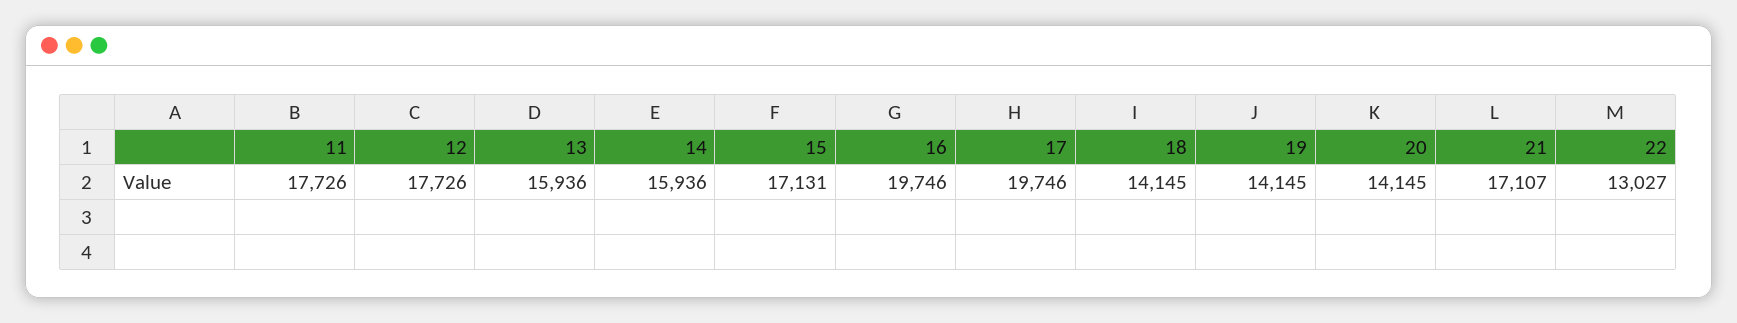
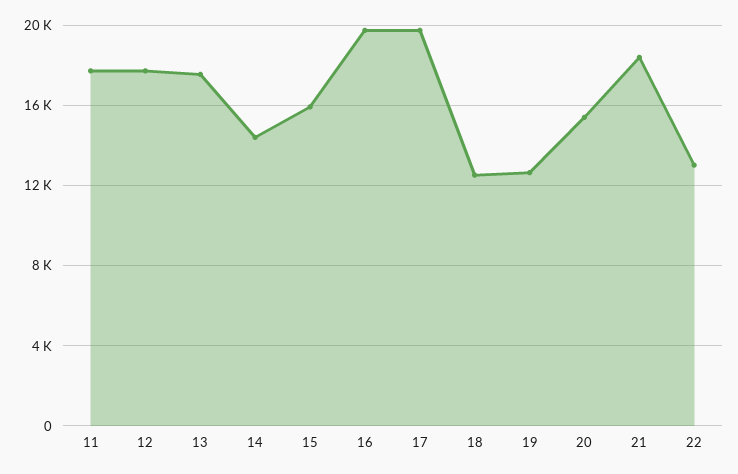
  {
    "11": 17726,
    "12": 17726,
-   "13": 15936,
+   "13": 17500,
-   "14": 15936,
+   "14": 14500,
-   "15": 17131,
+   "15": 16000,
    "16": 19746,
    "17": 19746,
-   "18": 14145,
+   "18": 12500,
-   "19": 14145,
+   "19": 12500,
-   "20": 14145,
+   "20": 15500,
-   "21": 17107,
+   "21": 18500,
    "22": 13027
  }

